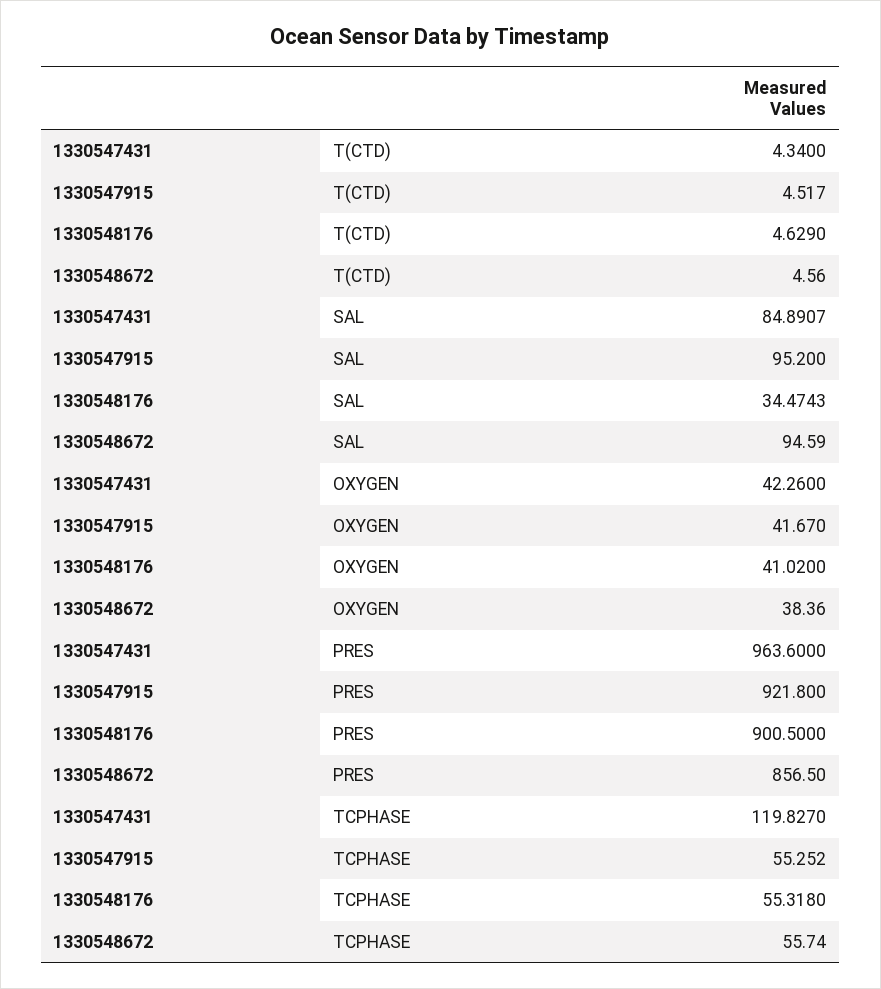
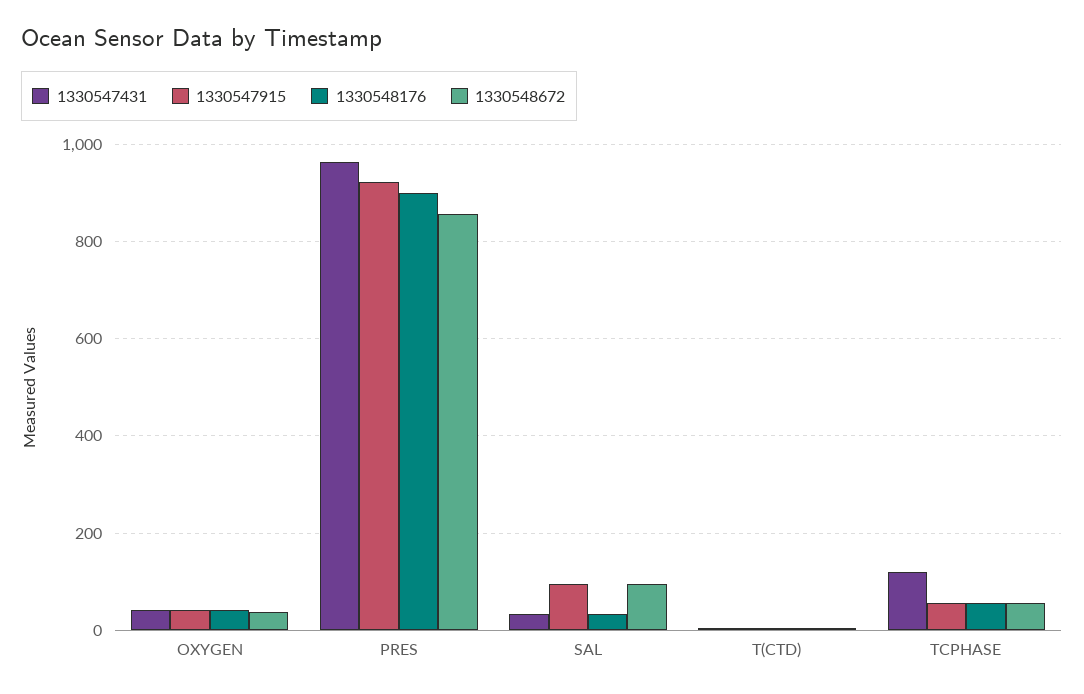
  {
    "1330547431": {
      "T(CTD)": 4.34,
-     "SAL": 84.8907,
+     "SAL": 40,
      "OXYGEN": 42.26,
      "PRES": 963.6,
      "TCPHASE": 119.827
    },
    "1330547915": {
      "T(CTD)": 4.517,
      "SAL": 95.2,
      "OXYGEN": 41.67,
      "PRES": 921.8,
      "TCPHASE": 55.252
    },
    "1330548176": {
      "T(CTD)": 4.629,
      "SAL": 34.4743,
      "OXYGEN": 41.02,
      "PRES": 900.5,
      "TCPHASE": 55.318
    },
    "1330548672": {
      "T(CTD)": 4.56,
      "SAL": 94.59,
      "OXYGEN": 38.36,
      "PRES": 856.5,
      "TCPHASE": 55.74
    }
  }

